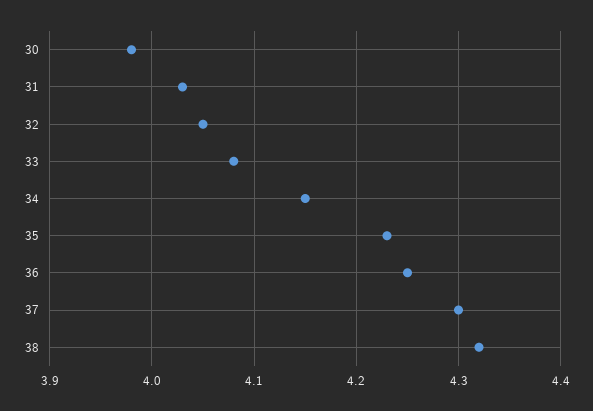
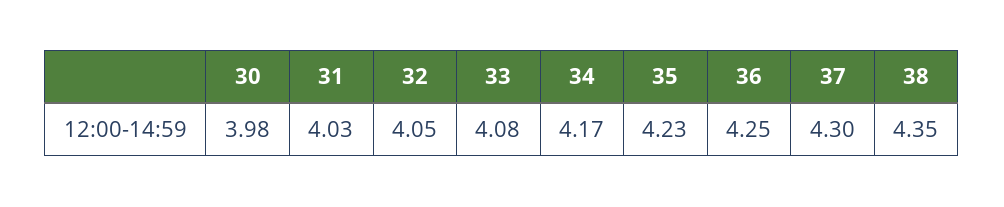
  {
    "30": 3.98,
    "31": 4.03,
    "32": 4.05,
    "33": 4.08,
-   "34": 4.15,
+   "34": 4.17,
    "35": 4.23,
    "36": 4.25,
    "37": 4.3,
-   "38": 4.32
+   "38": 4.35
  }

